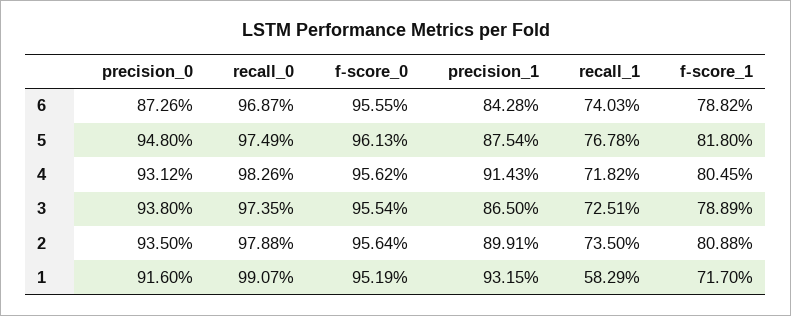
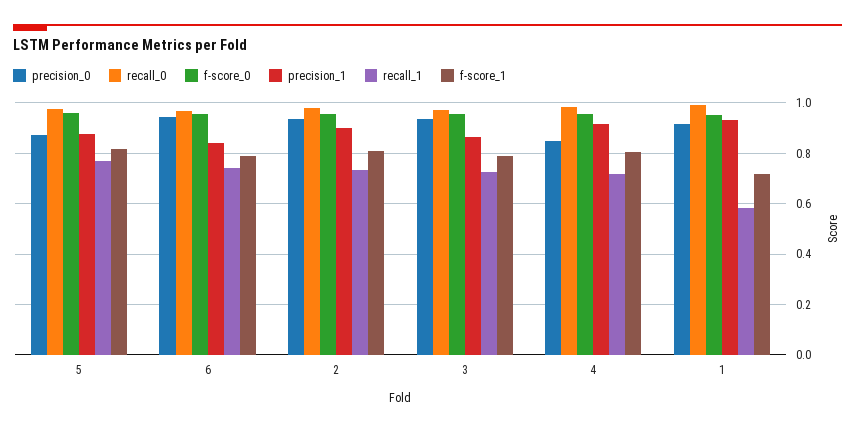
  {
    "precision_0": {
-     "6": 0.8726,
+     "6": 0.95,
-     "5": 0.948,
+     "5": 0.875,
-     "4": 0.9312,
+     "4": 0.85,
      "3": 0.938,
      "2": 0.935,
      "1": 0.916
    },
    "recall_0": {
      "6": 0.9687,
      "5": 0.9749,
      "4": 0.9826,
      "3": 0.9735,
      "2": 0.9788,
      "1": 0.9907
    },
    "f-score_0": {
      "6": 0.9555,
      "5": 0.9613,
      "4": 0.9562,
      "3": 0.9554,
      "2": 0.9564,
      "1": 0.9519
    },
    "precision_1": {
      "6": 0.8428,
      "5": 0.8754,
      "4": 0.9143,
      "3": 0.865,
      "2": 0.8991,
      "1": 0.9315
    },
    "recall_1": {
      "6": 0.7403,
      "5": 0.7678,
      "4": 0.7182,
      "3": 0.7251,
      "2": 0.735,
      "1": 0.5829
    },
    "f-score_1": {
      "6": 0.7882,
      "5": 0.818,
      "4": 0.8045,
      "3": 0.7889,
      "2": 0.8088,
      "1": 0.717
    }
  }

